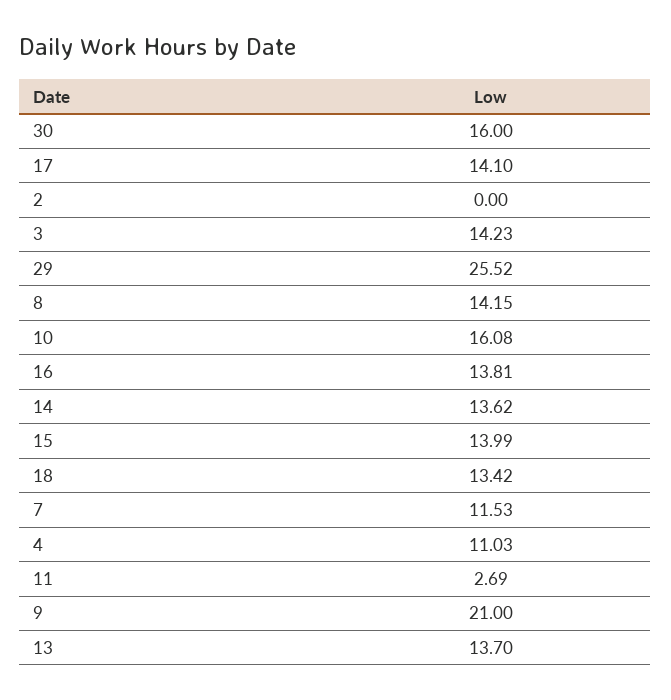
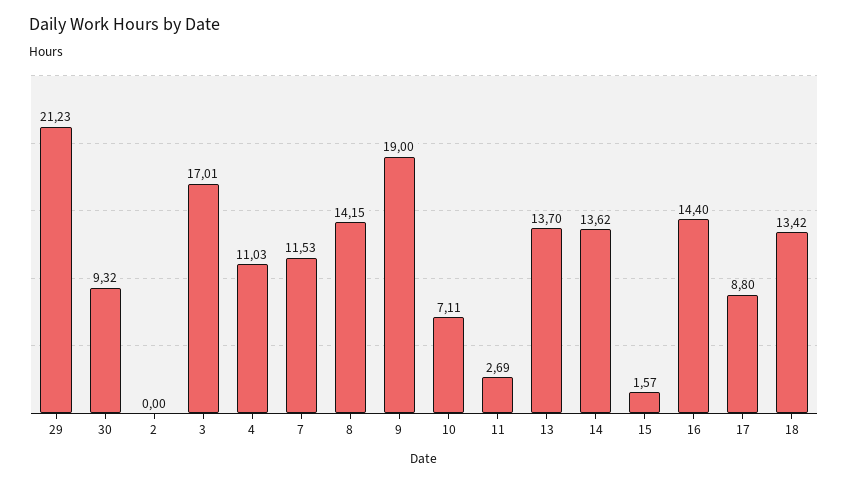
  {
-   "30": 16,
+   "30": 9.32,
-   "17": 14.1,
+   "17": 8.8,
    "2": 0,
-   "3": 14.23,
+   "3": 17.01,
-   "29": 25.52,
+   "29": 21.23,
    "8": 14.15,
-   "10": 16.08,
+   "10": 7.11,
-   "16": 13.81,
+   "16": 14.4,
    "14": 13.62,
-   "15": 13.99,
+   "15": 1.57,
    "18": 13.42,
    "7": 11.53,
    "4": 11.03,
    "11": 2.69,
-   "9": 21,
+   "9": 19,
    "13": 13.7
  }

